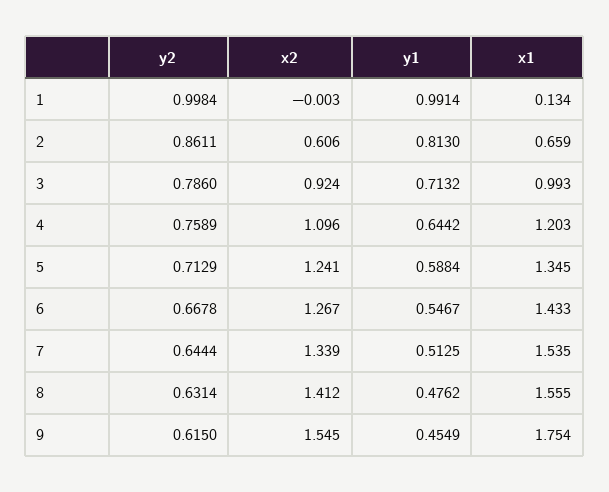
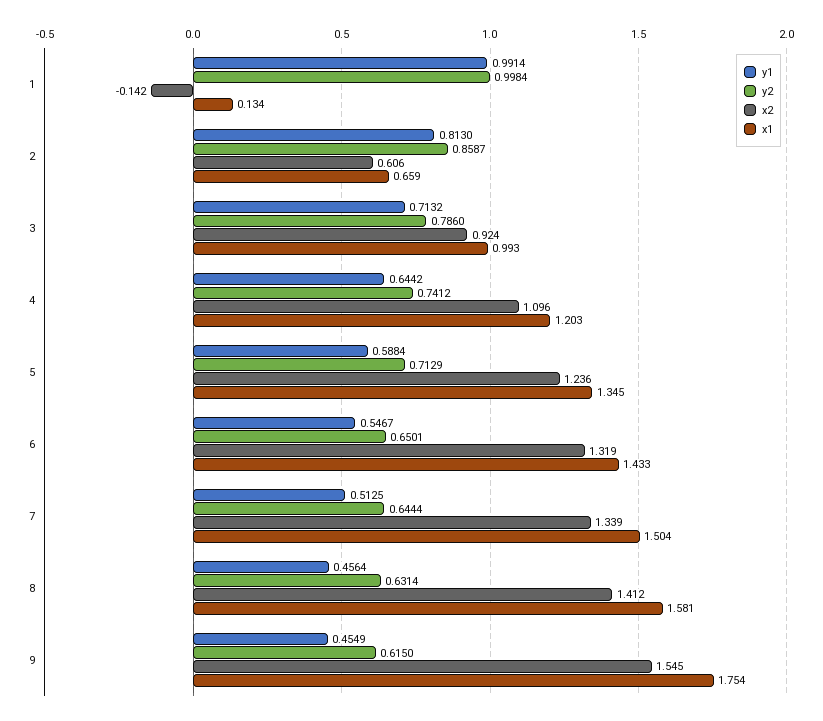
  {
    "y2": {
      "1": 0.9984,
-     "2": 0.8611,
+     "2": 0.8587,
      "3": 0.786,
-     "4": 0.7589,
+     "4": 0.7412,
      "5": 0.7129,
-     "6": 0.6678,
+     "6": 0.6501,
      "7": 0.6444,
      "8": 0.6314,
      "9": 0.615
    },
    "x2": {
-     "1": -0.003,
+     "1": -0.142,
      "2": 0.606,
      "3": 0.924,
      "4": 1.096,
-     "5": 1.241,
+     "5": 1.236,
-     "6": 1.267,
+     "6": 1.319,
      "7": 1.339,
      "8": 1.412,
      "9": 1.545
    },
    "y1": {
      "1": 0.9914,
      "2": 0.813,
      "3": 0.7132,
      "4": 0.6442,
      "5": 0.5884,
      "6": 0.5467,
      "7": 0.5125,
-     "8": 0.4762,
+     "8": 0.4564,
      "9": 0.4549
    },
    "x1": {
      "1": 0.134,
      "2": 0.659,
      "3": 0.993,
      "4": 1.203,
      "5": 1.345,
      "6": 1.433,
-     "7": 1.535,
+     "7": 1.504,
-     "8": 1.555,
+     "8": 1.581,
      "9": 1.754
    }
  }

